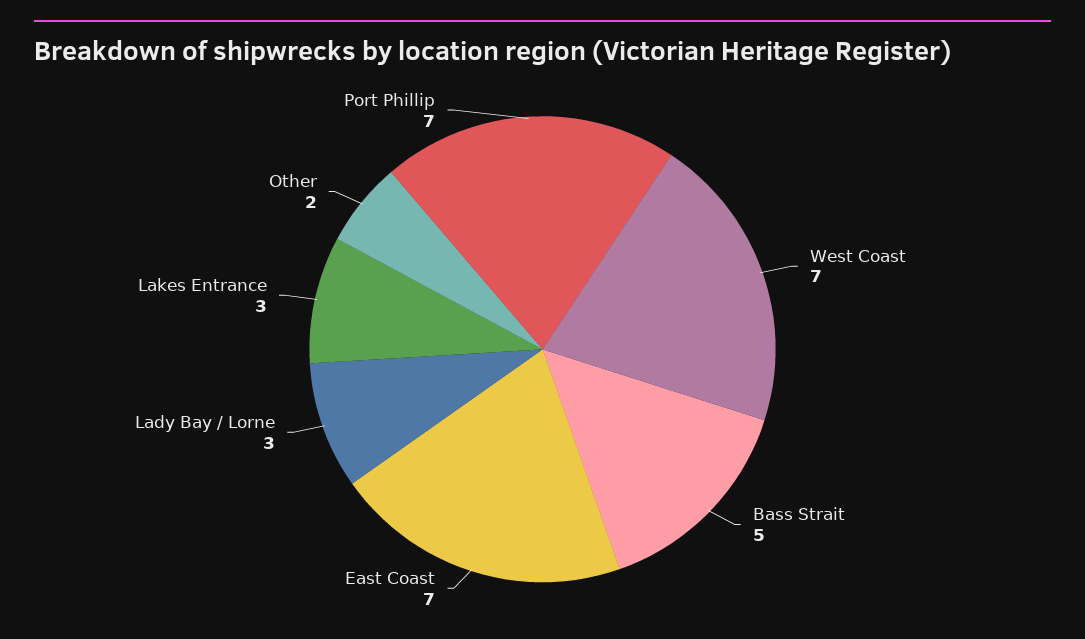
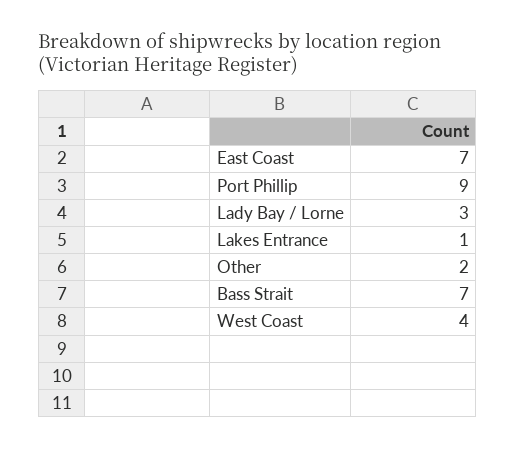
  {
-   "West Coast": 7,
+   "West Coast": 4,
-   "Bass Strait": 5,
+   "Bass Strait": 7,
    "East Coast": 7,
    "Lady Bay / Lorne": 3,
-   "Lakes Entrance": 3,
+   "Lakes Entrance": 1,
    "Other": 2,
-   "Port Phillip": 7
+   "Port Phillip": 9
  }

